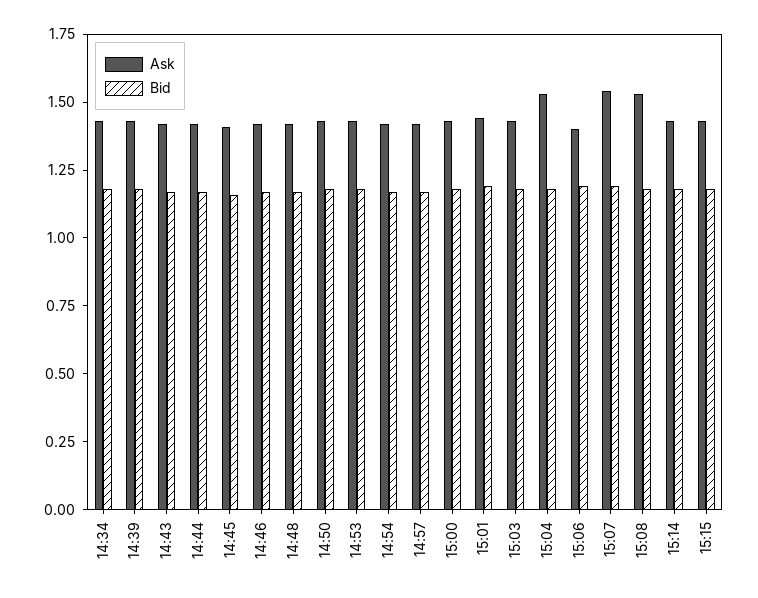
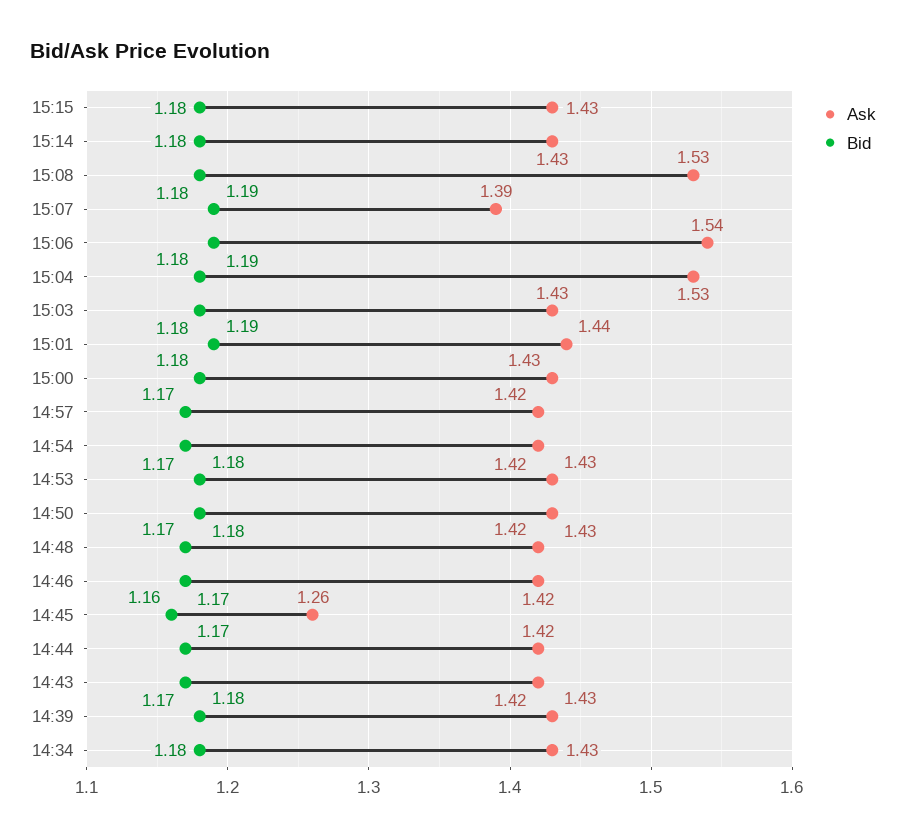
  {
    "Ask": {
      "14:34": 1.43,
      "14:39": 1.43,
      "14:43": 1.42,
      "14:44": 1.42,
-     "14:45": 1.4,
+     "14:45": 1.26,
      "14:46": 1.42,
      "14:48": 1.42,
      "14:50": 1.43,
      "14:53": 1.43,
      "14:54": 1.42,
      "14:57": 1.42,
      "15:00": 1.43,
      "15:01": 1.44,
      "15:03": 1.43,
      "15:04": 1.53,
-     "15:06": 1.4,
+     "15:06": 1.54,
-     "15:07": 1.55,
+     "15:07": 1.39,
      "15:08": 1.53,
      "15:14": 1.43,
      "15:15": 1.43
    },
    "Bid": {
      "14:34": 1.18,
      "14:39": 1.18,
      "14:43": 1.17,
      "14:44": 1.17,
      "14:45": 1.16,
      "14:46": 1.17,
      "14:48": 1.17,
      "14:50": 1.18,
      "14:53": 1.18,
      "14:54": 1.17,
      "14:57": 1.17,
      "15:00": 1.18,
      "15:01": 1.19,
      "15:03": 1.18,
      "15:04": 1.18,
      "15:06": 1.19,
      "15:07": 1.19,
      "15:08": 1.18,
      "15:14": 1.18,
      "15:15": 1.18
    }
  }

